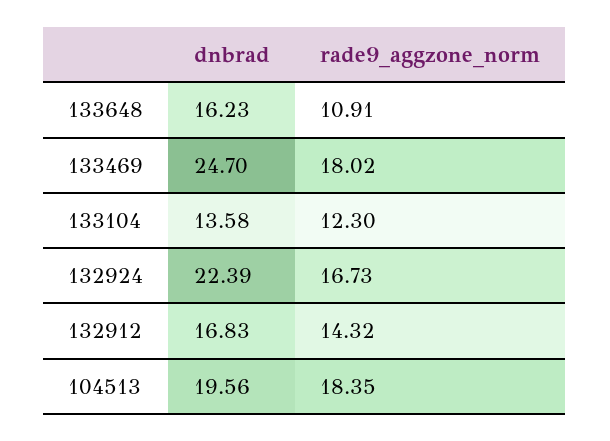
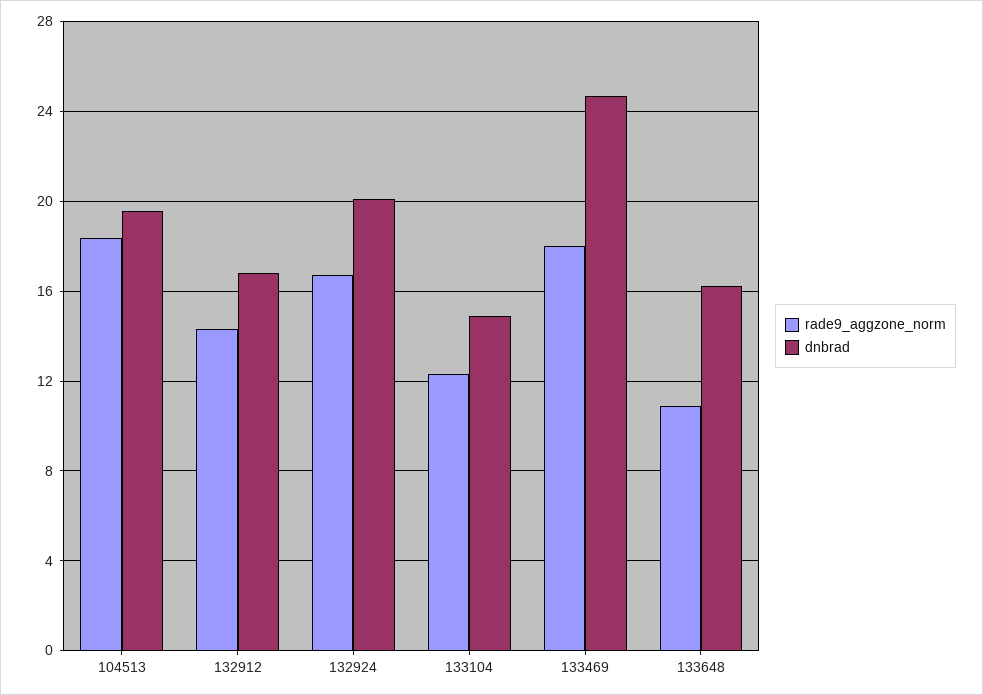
  {
    "dnbrad": {
      "133648": 16.23,
      "133469": 24.7,
-     "133104": 13.58,
+     "133104": 15,
-     "132924": 22.39,
+     "132924": 20,
      "132912": 16.83,
      "104513": 19.56
    },
    "rade9_aggzone_norm": {
      "133648": 10.91,
      "133469": 18.02,
      "133104": 12.3,
      "132924": 16.73,
      "132912": 14.32,
      "104513": 18.35
    }
  }

